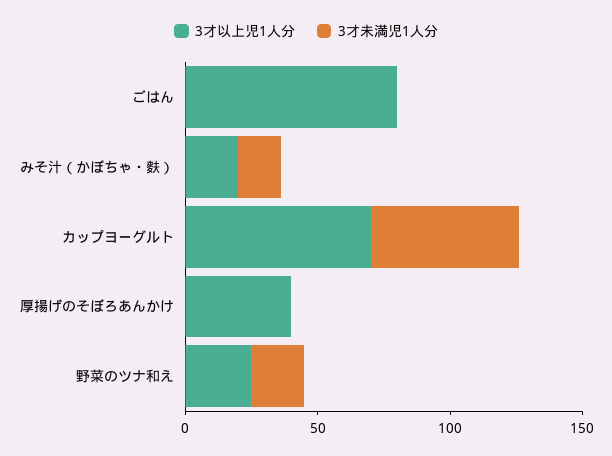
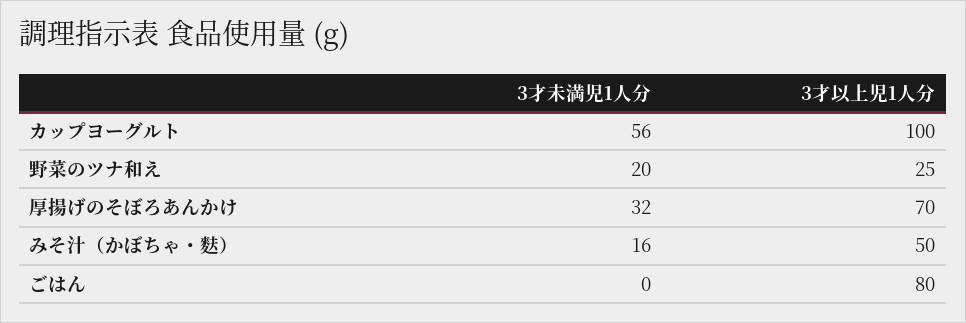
  {
    "3才以上児1人分": {
      "ごはん": 80,
-     "みそ汁（かぼちゃ・麩）": 20,
+     "みそ汁（かぼちゃ・麩）": 50,
-     "カップヨーグルト": 70,
+     "カップヨーグルト": 100,
-     "厚揚げのそぼろあんかけ": 40,
+     "厚揚げのそぼろあんかけ": 70,
      "野菜のツナ和え": 25
    },
    "3才未満児1人分": {
      "ごはん": 0,
      "みそ汁（かぼちゃ・麩）": 16,
      "カップヨーグルト": 56,
-     "厚揚げのそぼろあんかけ": 0,
+     "厚揚げのそぼろあんかけ": 32,
      "野菜のツナ和え": 20
    }
  }

